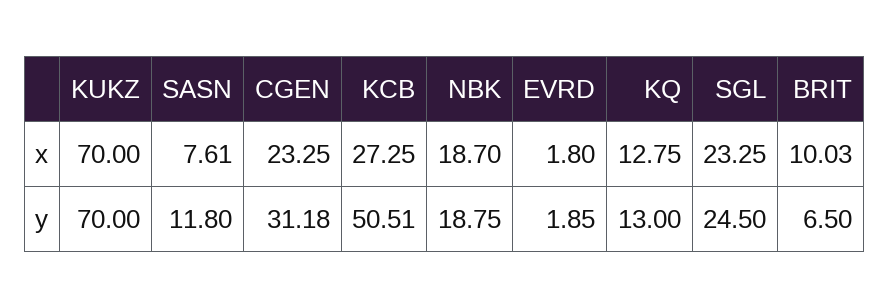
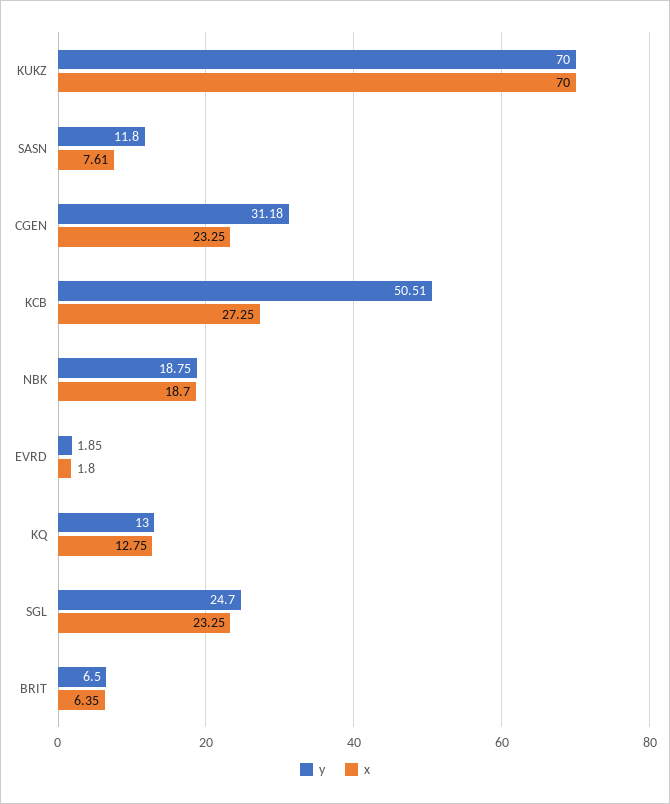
  {
    "x": {
      "KUKZ": 70,
      "SASN": 7.61,
      "CGEN": 23.25,
      "KCB": 27.25,
      "NBK": 18.7,
      "EVRD": 1.8,
      "KQ": 12.75,
      "SGL": 23.25,
-     "BRIT": 10.03
+     "BRIT": 6.35
    },
    "y": {
      "KUKZ": 70,
      "SASN": 11.8,
      "CGEN": 31.18,
      "KCB": 50.51,
      "NBK": 18.75,
      "EVRD": 1.85,
      "KQ": 13,
-     "SGL": 24.5,
+     "SGL": 24.7,
      "BRIT": 6.5
    }
  }

